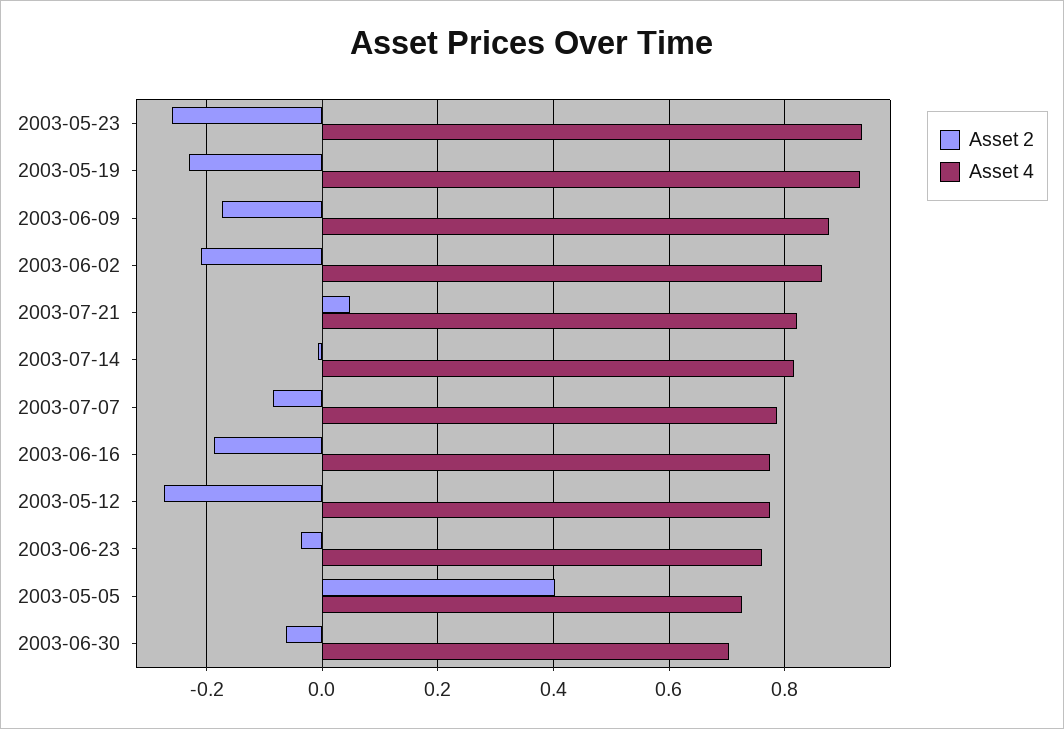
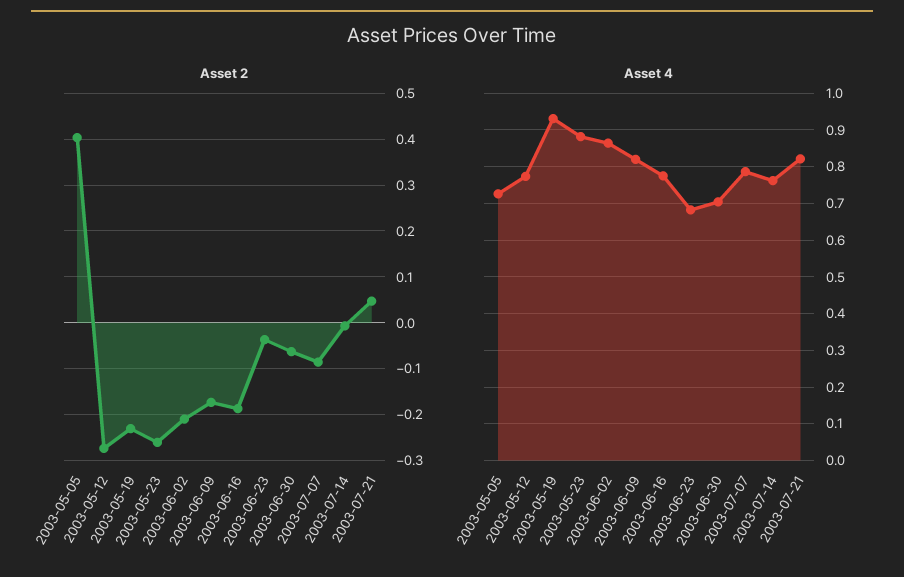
  {
    "Asset 2": {
      "2003-05-23": -0.26,
      "2003-05-19": -0.24,
      "2003-06-09": -0.18,
      "2003-06-02": -0.22,
      "2003-07-21": 0.04,
      "2003-07-14": 0,
      "2003-07-07": -0.08,
      "2003-06-16": -0.18,
      "2003-05-12": -0.28,
      "2003-06-23": -0.04,
      "2003-05-05": 0.4,
      "2003-06-30": -0.06
    },
    "Asset 4": {
-     "2003-05-23": 0.94,
+     "2003-05-23": 0.88,
      "2003-05-19": 0.94,
-     "2003-06-09": 0.88,
+     "2003-06-09": 0.82,
      "2003-06-02": 0.86,
      "2003-07-21": 0.82,
-     "2003-07-14": 0.82,
+     "2003-07-14": 0.76,
      "2003-07-07": 0.78,
      "2003-06-16": 0.78,
      "2003-05-12": 0.78,
-     "2003-06-23": 0.76,
+     "2003-06-23": 0.68,
      "2003-05-05": 0.72,
      "2003-06-30": 0.7
    }
  }

